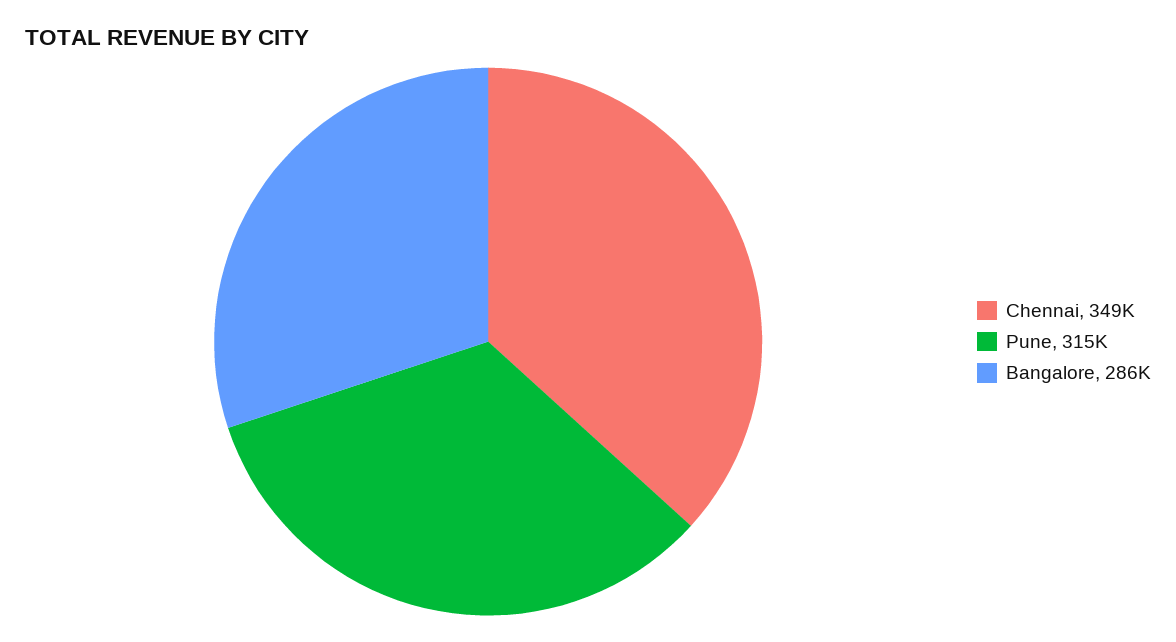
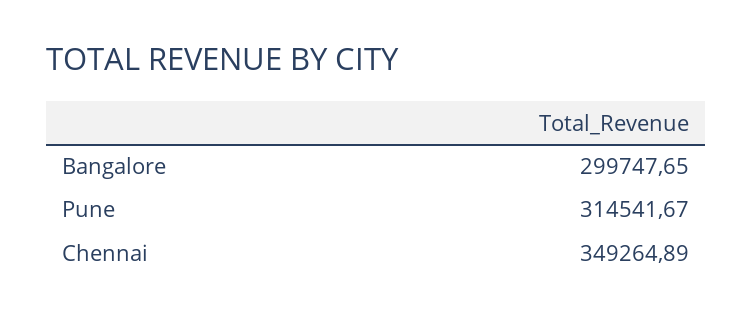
  {
    "Chennai": 349264.89,
    "Pune": 314541.67,
-   "Bangalore": 286000
+   "Bangalore": 299747.65
  }

